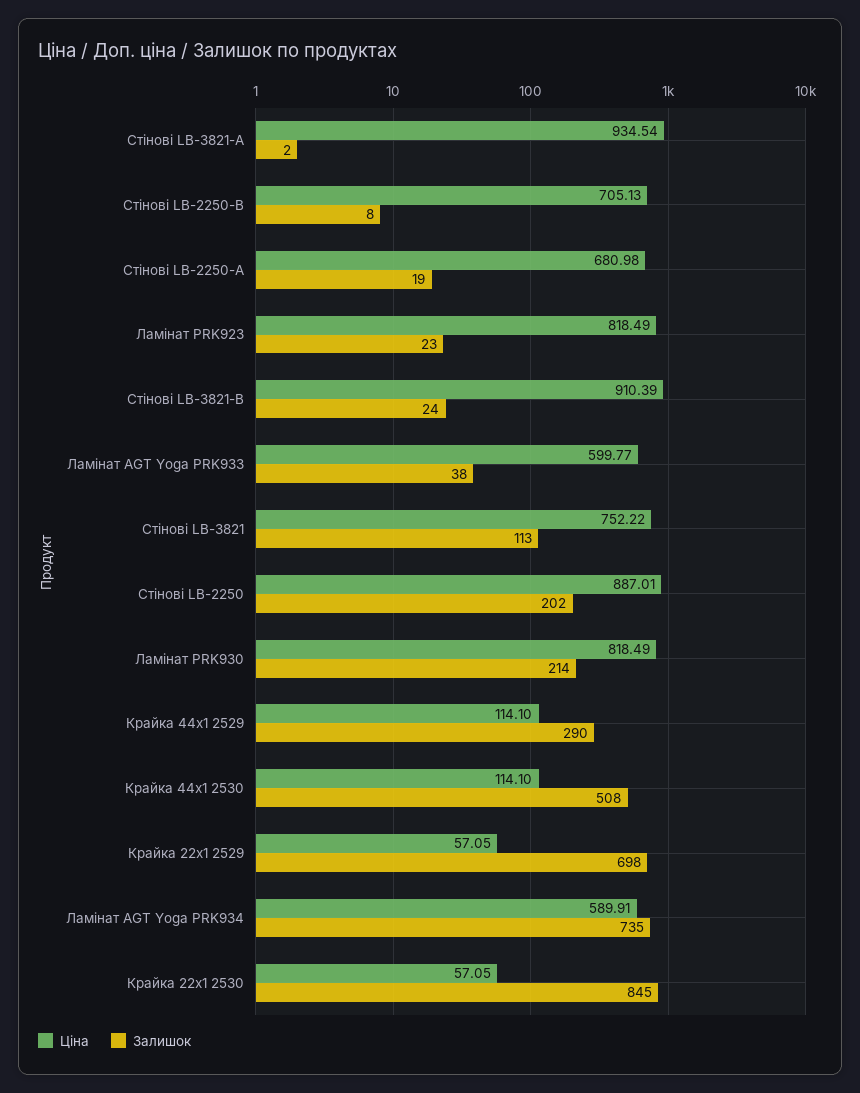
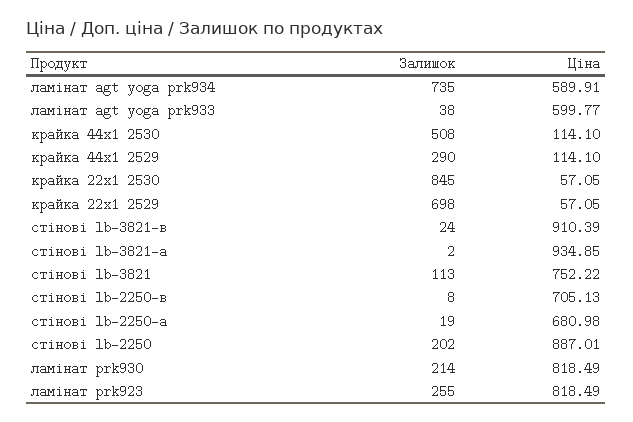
  {
    "Ціна": {
-     "Стінові LB-3821-А": 934.54,
+     "Стінові LB-3821-А": 934.85,
      "Стінові LB-2250-В": 705.13,
      "Стінові LB-2250-А": 680.98,
      "Ламінат PRK923": 818.49,
      "Стінові LB-3821-В": 910.39,
      "Ламінат AGT Yoga PRK933": 599.77,
      "Стінові LB-3821": 752.22,
      "Стінові LB-2250": 887.01,
      "Ламінат PRK930": 818.49,
      "Крайка 44x1 2529": 114.1,
      "Крайка 44x1 2530": 114.1,
      "Крайка 22x1 2529": 57.05,
      "Ламінат AGT Yoga PRK934": 589.91,
      "Крайка 22x1 2530": 57.05
    },
    "Залишок": {
      "Стінові LB-3821-А": 2,
      "Стінові LB-2250-В": 8,
      "Стінові LB-2250-А": 19,
-     "Ламінат PRK923": 23,
+     "Ламінат PRK923": 255,
      "Стінові LB-3821-В": 24,
      "Ламінат AGT Yoga PRK933": 38,
      "Стінові LB-3821": 113,
      "Стінові LB-2250": 202,
      "Ламінат PRK930": 214,
      "Крайка 44x1 2529": 290,
      "Крайка 44x1 2530": 508,
      "Крайка 22x1 2529": 698,
      "Ламінат AGT Yoga PRK934": 735,
      "Крайка 22x1 2530": 845
    }
  }

